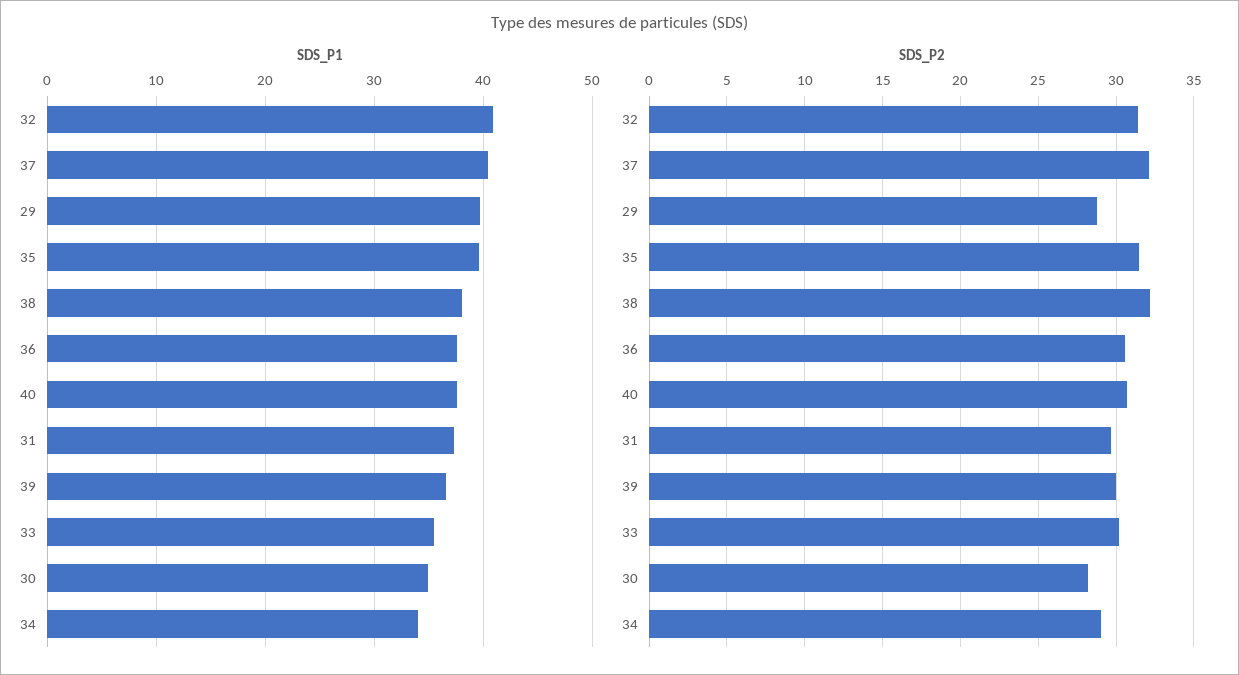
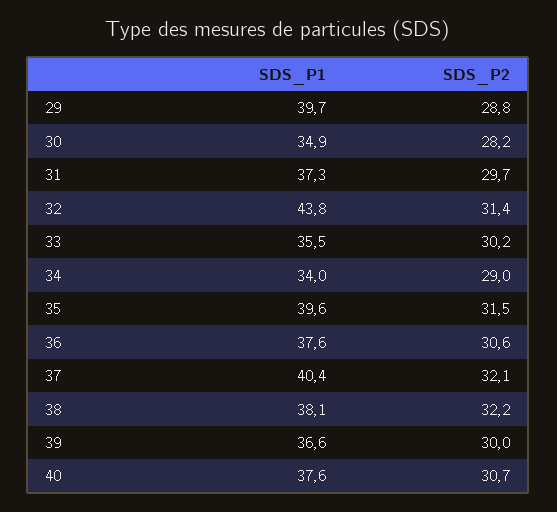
  {
    "SDS_P1": {
-     "32": 41,
+     "32": 43.8,
      "37": 40.4,
      "29": 39.7,
      "35": 39.6,
      "38": 38.1,
      "36": 37.6,
      "40": 37.6,
      "31": 37.3,
      "39": 36.6,
      "33": 35.5,
      "30": 34.9,
      "34": 34
    },
    "SDS_P2": {
      "32": 31.4,
      "37": 32.1,
      "29": 28.8,
      "35": 31.5,
      "38": 32.2,
      "36": 30.6,
      "40": 30.7,
      "31": 29.7,
      "39": 30,
      "33": 30.2,
      "30": 28.2,
      "34": 29
    }
  }

